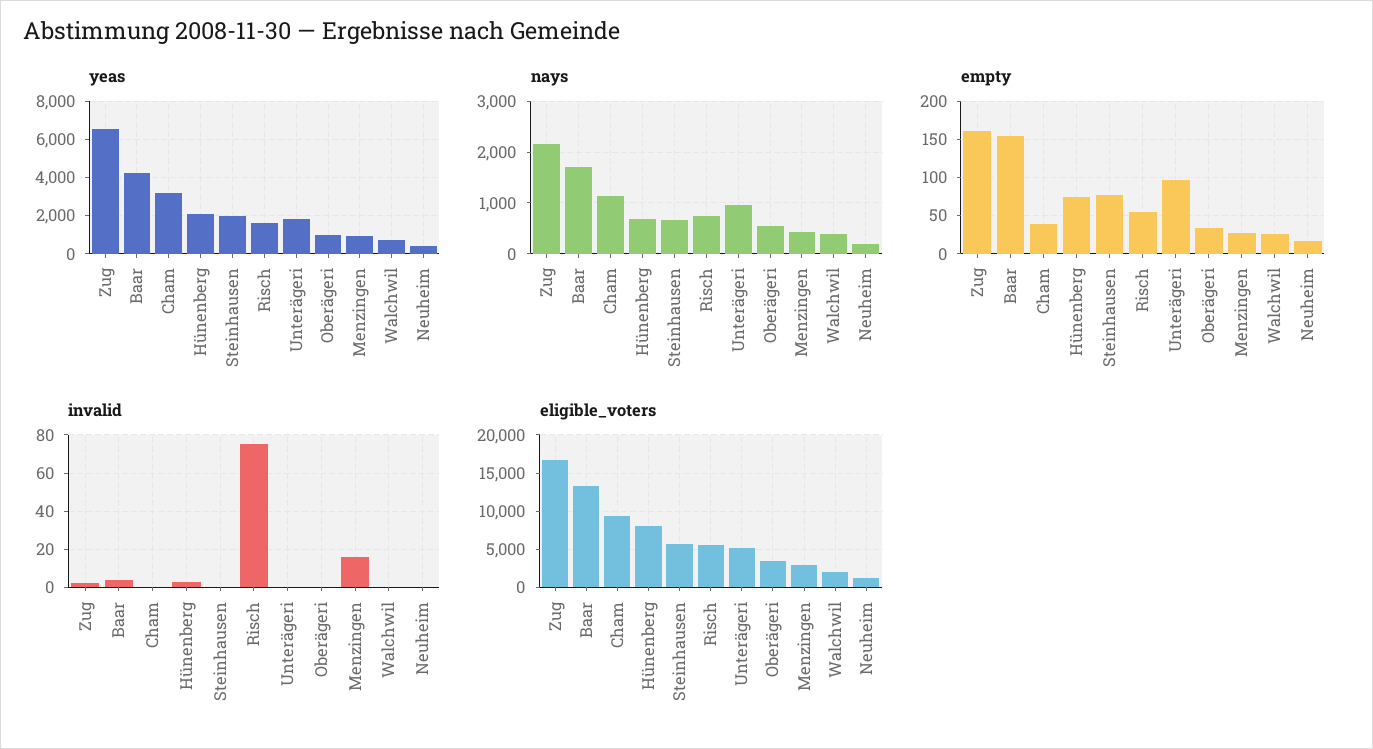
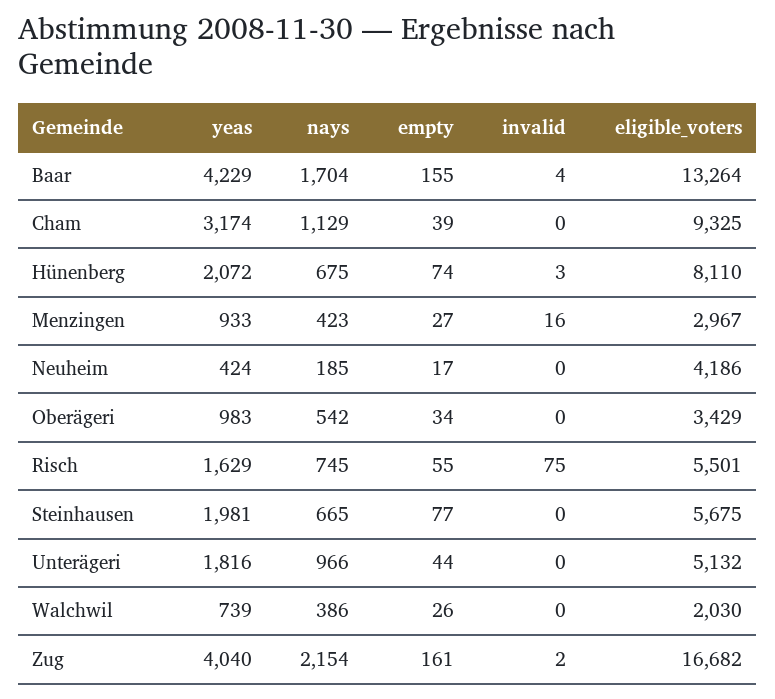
  {
    "yeas": {
-     "Zug": 6500,
+     "Zug": 4040,
      "Baar": 4229,
      "Cham": 3174,
      "Hünenberg": 2072,
      "Steinhausen": 1981,
      "Risch": 1629,
      "Unterägeri": 1816,
      "Oberägeri": 983,
      "Menzingen": 933,
      "Walchwil": 739,
      "Neuheim": 424
    },
    "nays": {
      "Zug": 2154,
      "Baar": 1704,
      "Cham": 1129,
      "Hünenberg": 675,
      "Steinhausen": 665,
      "Risch": 745,
      "Unterägeri": 966,
      "Oberägeri": 542,
      "Menzingen": 423,
      "Walchwil": 386,
      "Neuheim": 185
    },
    "empty": {
      "Zug": 161,
      "Baar": 155,
      "Cham": 39,
      "Hünenberg": 74,
      "Steinhausen": 77,
      "Risch": 55,
-     "Unterägeri": 100,
+     "Unterägeri": 44,
      "Oberägeri": 34,
      "Menzingen": 27,
      "Walchwil": 26,
      "Neuheim": 17
    },
    "invalid": {
      "Zug": 2,
      "Baar": 4,
      "Cham": 0,
      "Hünenberg": 3,
      "Steinhausen": 0,
      "Risch": 75,
      "Unterägeri": 0,
      "Oberägeri": 0,
      "Menzingen": 16,
      "Walchwil": 0,
      "Neuheim": 0
    },
    "eligible_voters": {
      "Zug": 16682,
      "Baar": 13264,
      "Cham": 9325,
      "Hünenberg": 8110,
      "Steinhausen": 5675,
      "Risch": 5501,
      "Unterägeri": 5132,
      "Oberägeri": 3429,
      "Menzingen": 2967,
      "Walchwil": 2030,
-     "Neuheim": 1000
+     "Neuheim": 4186
    }
  }

